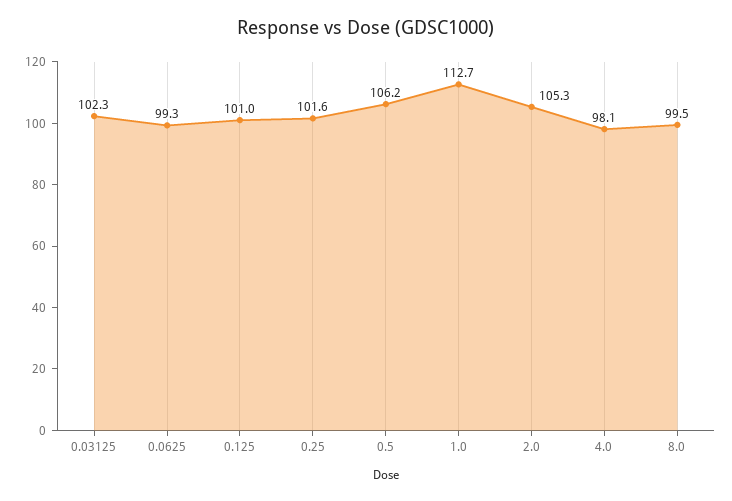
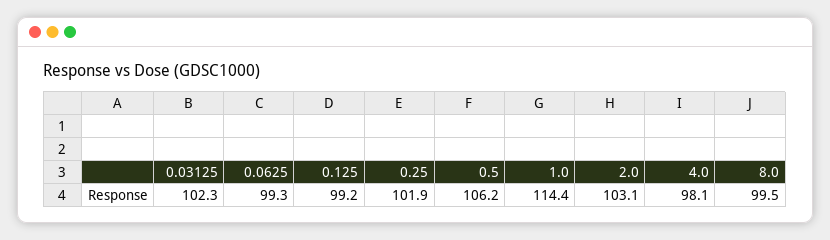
  {
    "0.03125": 102.3,
    "0.0625": 99.3,
-   "0.125": 101,
+   "0.125": 99.2,
-   "0.25": 101.6,
+   "0.25": 101.9,
    "0.5": 106.2,
-   "1.0": 112.7,
+   "1.0": 114.4,
-   "2.0": 105.3,
+   "2.0": 103.1,
    "4.0": 98.1,
    "8.0": 99.5
  }

